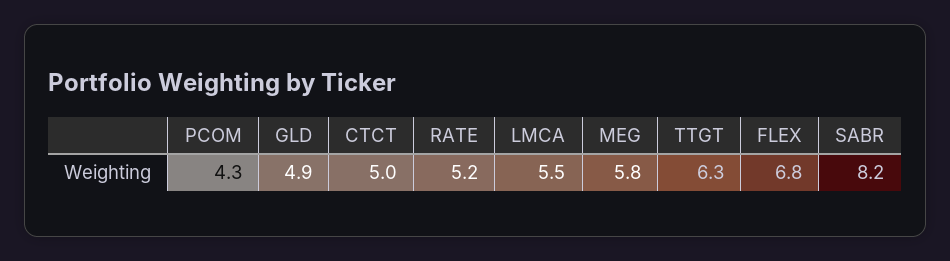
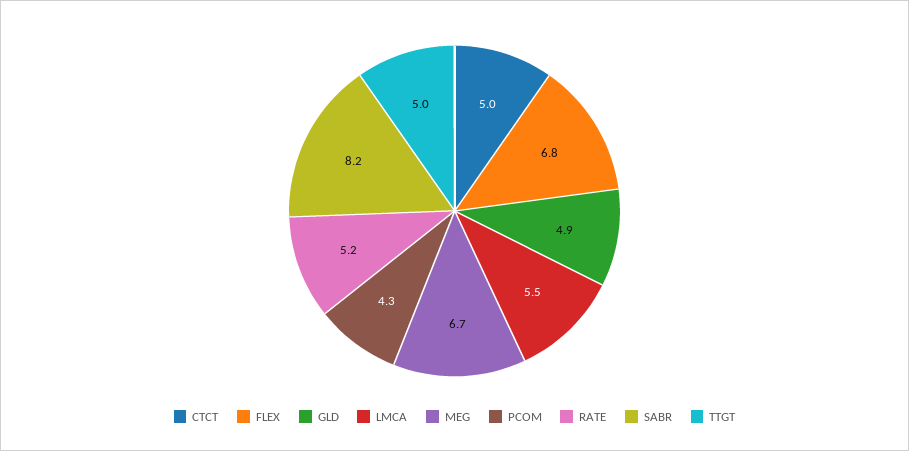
  {
    "PCOM": 4.3,
    "GLD": 4.9,
    "CTCT": 5,
    "RATE": 5.2,
    "LMCA": 5.5,
-   "MEG": 5.8,
+   "MEG": 6.7,
-   "TTGT": 6.3,
+   "TTGT": 5,
    "FLEX": 6.8,
    "SABR": 8.2
  }

